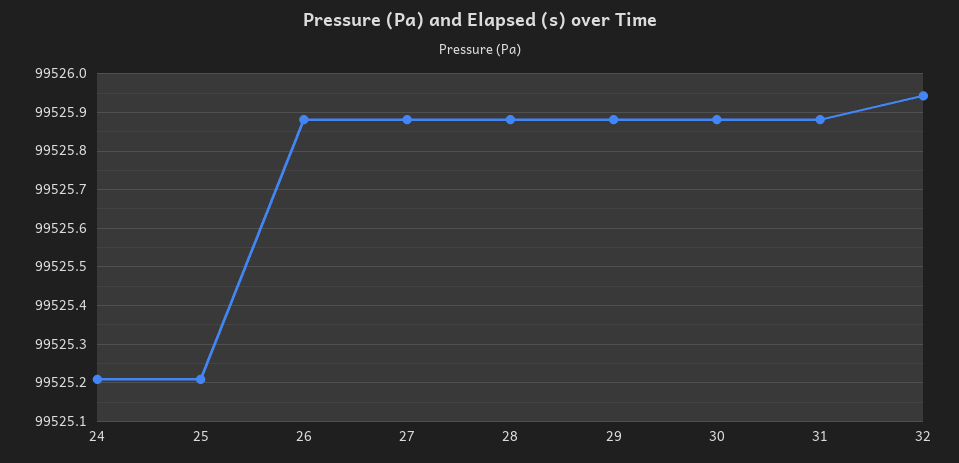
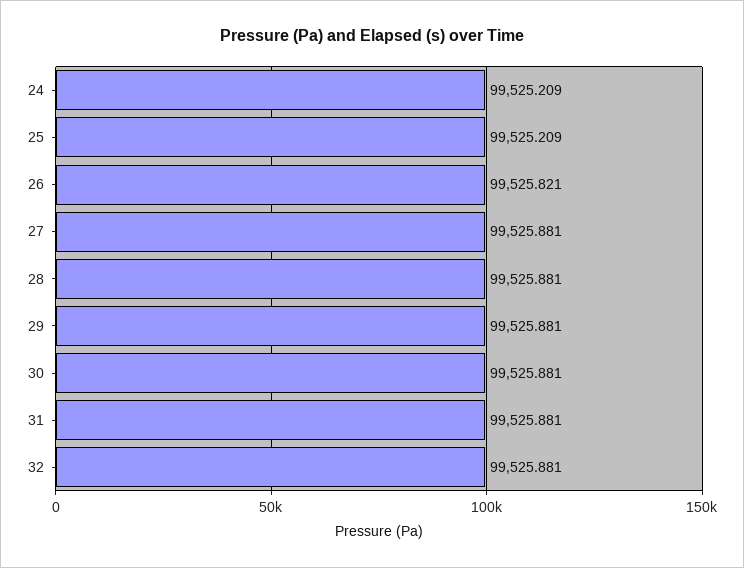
  {
    "24": 99525.209,
    "25": 99525.209,
-   "26": 99525.88,
+   "26": 99525.821,
    "27": 99525.881,
    "28": 99525.881,
    "29": 99525.881,
    "30": 99525.881,
    "31": 99525.881,
-   "32": 99525.94
+   "32": 99525.881
  }

